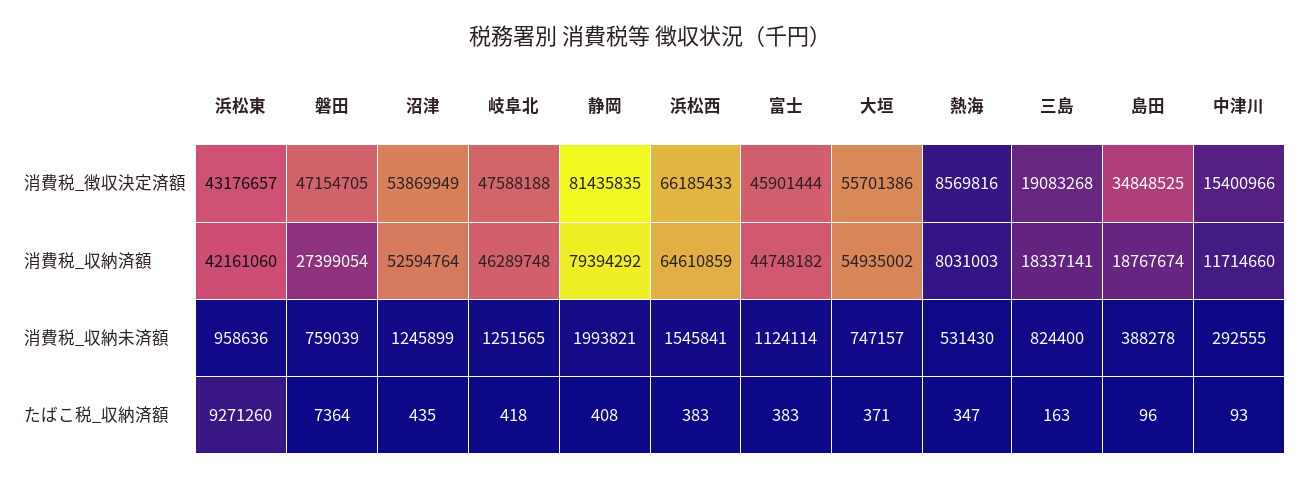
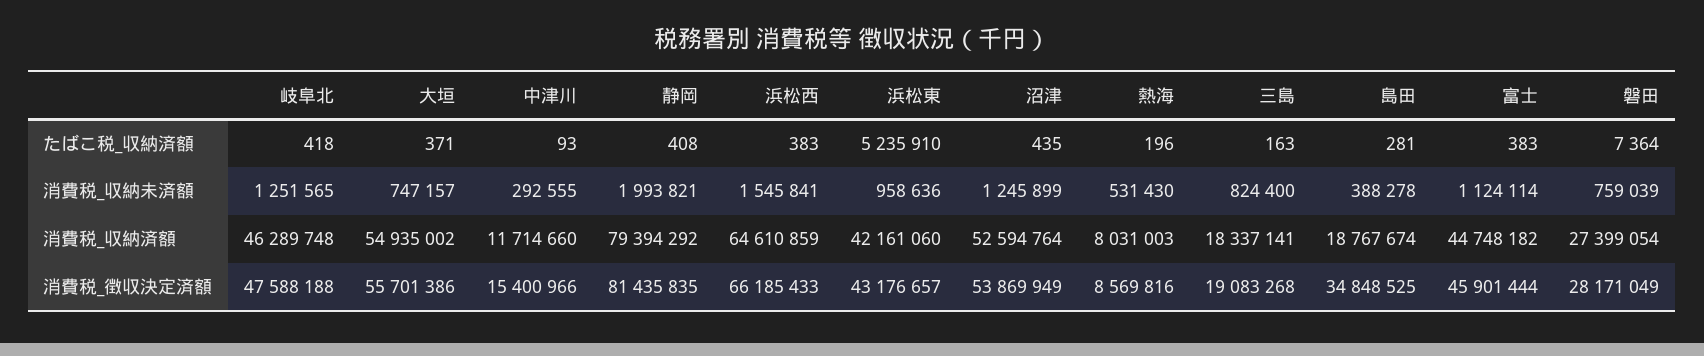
  {
    "浜松東": {
      "消費税_徴収決定済額": 43176657,
      "消費税_収納済額": 42161060,
      "消費税_収納未済額": 958636,
-     "たばこ税_収納済額": 9271260
+     "たばこ税_収納済額": 5235910
    },
    "磐田": {
-     "消費税_徴収決定済額": 47154705,
+     "消費税_徴収決定済額": 28171049,
      "消費税_収納済額": 27399054,
      "消費税_収納未済額": 759039,
      "たばこ税_収納済額": 7364
    },
    "沼津": {
      "消費税_徴収決定済額": 53869949,
      "消費税_収納済額": 52594764,
      "消費税_収納未済額": 1245899,
      "たばこ税_収納済額": 435
    },
    "岐阜北": {
      "消費税_徴収決定済額": 47588188,
      "消費税_収納済額": 46289748,
      "消費税_収納未済額": 1251565,
      "たばこ税_収納済額": 418
    },
    "静岡": {
      "消費税_徴収決定済額": 81435835,
      "消費税_収納済額": 79394292,
      "消費税_収納未済額": 1993821,
      "たばこ税_収納済額": 408
    },
    "浜松西": {
      "消費税_徴収決定済額": 66185433,
      "消費税_収納済額": 64610859,
      "消費税_収納未済額": 1545841,
      "たばこ税_収納済額": 383
    },
    "富士": {
      "消費税_徴収決定済額": 45901444,
      "消費税_収納済額": 44748182,
      "消費税_収納未済額": 1124114,
      "たばこ税_収納済額": 383
    },
    "大垣": {
      "消費税_徴収決定済額": 55701386,
      "消費税_収納済額": 54935002,
      "消費税_収納未済額": 747157,
      "たばこ税_収納済額": 371
    },
    "熱海": {
      "消費税_徴収決定済額": 8569816,
      "消費税_収納済額": 8031003,
      "消費税_収納未済額": 531430,
-     "たばこ税_収納済額": 347
+     "たばこ税_収納済額": 196
    },
    "三島": {
      "消費税_徴収決定済額": 19083268,
      "消費税_収納済額": 18337141,
      "消費税_収納未済額": 824400,
      "たばこ税_収納済額": 163
    },
    "島田": {
      "消費税_徴収決定済額": 34848525,
      "消費税_収納済額": 18767674,
      "消費税_収納未済額": 388278,
-     "たばこ税_収納済額": 96
+     "たばこ税_収納済額": 281
    },
    "中津川": {
      "消費税_徴収決定済額": 15400966,
      "消費税_収納済額": 11714660,
      "消費税_収納未済額": 292555,
      "たばこ税_収納済額": 93
    }
  }

